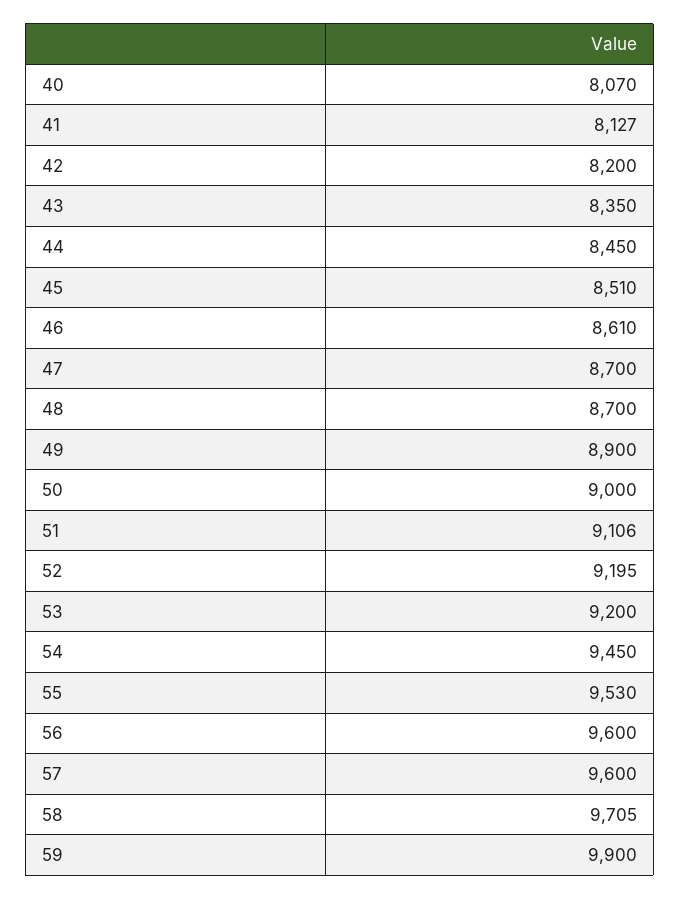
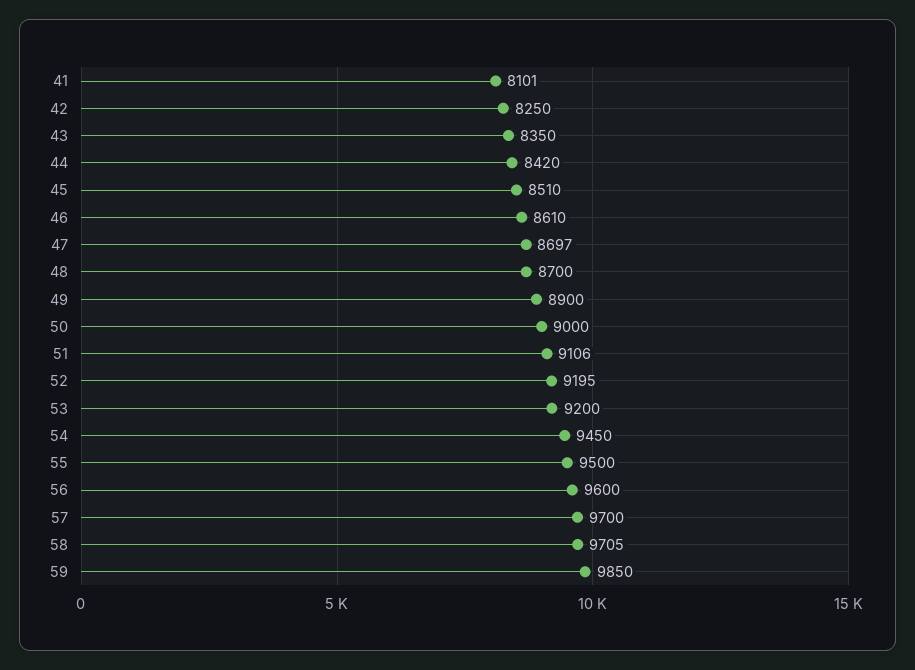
  {
-   "40": 8070,
-   "41": 8127,
+   "41": 8101,
-   "42": 8200,
+   "42": 8250,
    "43": 8350,
-   "44": 8450,
+   "44": 8420,
    "45": 8510,
    "46": 8610,
-   "47": 8700,
+   "47": 8697,
    "48": 8700,
    "49": 8900,
    "50": 9000,
    "51": 9106,
    "52": 9195,
    "53": 9200,
    "54": 9450,
-   "55": 9530,
+   "55": 9500,
    "56": 9600,
-   "57": 9600,
+   "57": 9700,
    "58": 9705,
-   "59": 9900
+   "59": 9850
  }

